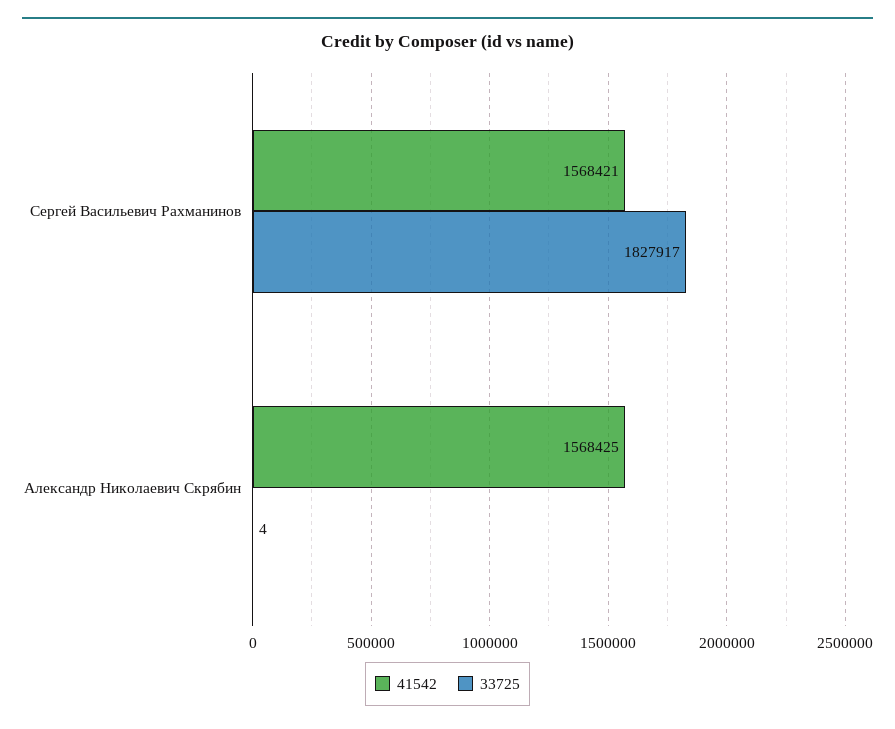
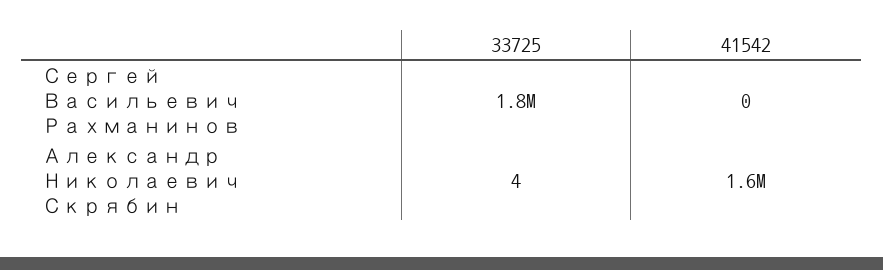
  {
    "41542": {
-     "Сергей Васильевич Рахманинов": 1568421,
+     "Сергей Васильевич Рахманинов": 0,
      "Александр Николаевич Скрябин": 1568425
    },
    "33725": {
      "Сергей Васильевич Рахманинов": 1827917,
      "Александр Николаевич Скрябин": 4
    }
  }

